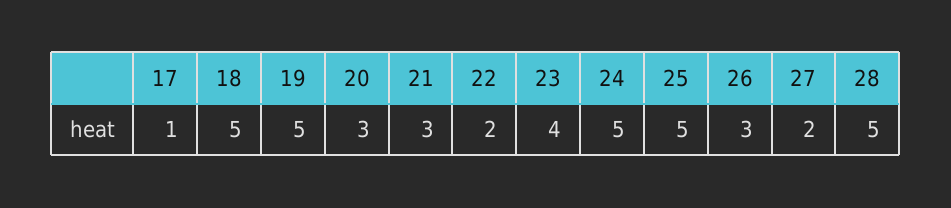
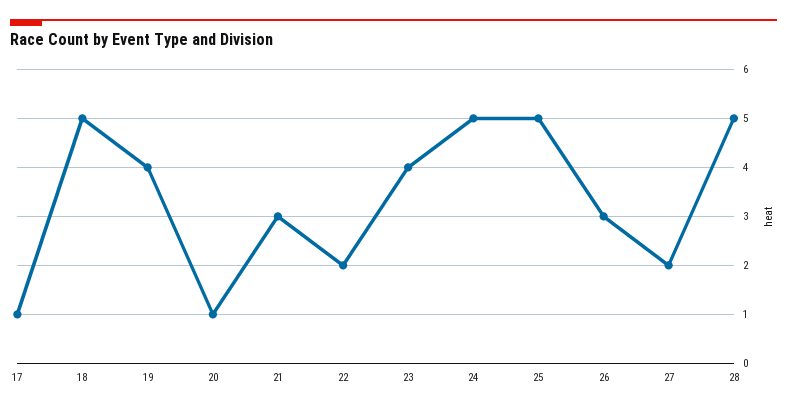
  {
    "17": 1,
    "18": 5,
-   "19": 5,
+   "19": 4,
-   "20": 3,
+   "20": 1,
    "21": 3,
    "22": 2,
    "23": 4,
    "24": 5,
    "25": 5,
    "26": 3,
    "27": 2,
    "28": 5
  }

